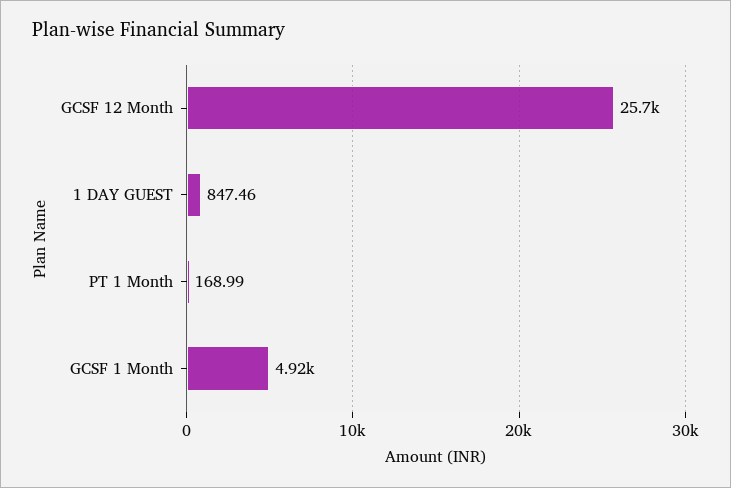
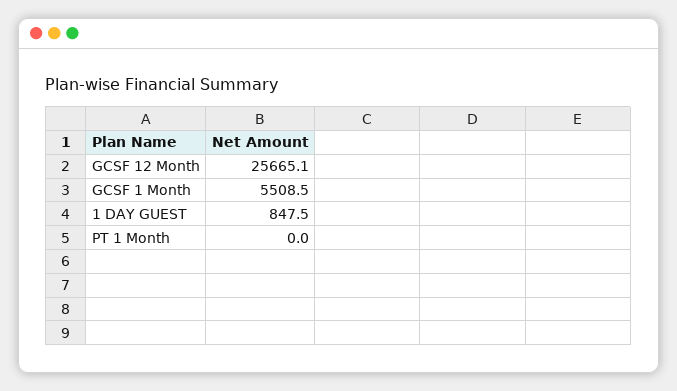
  {
    "GCSF 12 Month": 25665.1,
    "1 DAY GUEST": 847.46,
-   "PT 1 Month": 168.99,
+   "PT 1 Month": 0,
-   "GCSF 1 Month": 4920
+   "GCSF 1 Month": 5508.5
  }

